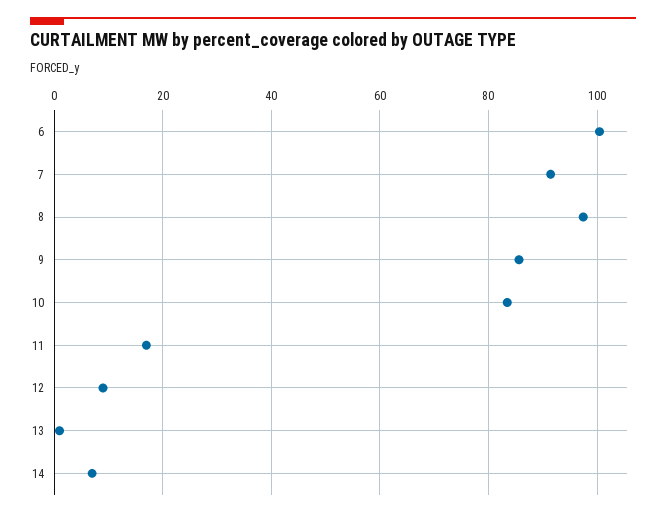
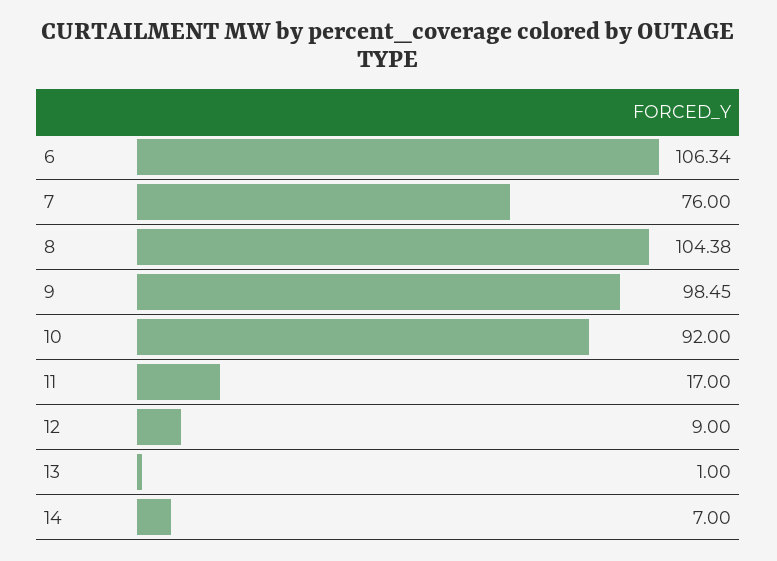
  {
-   "6": 100,
+   "6": 106.34,
-   "7": 92,
+   "7": 76,
-   "8": 98,
+   "8": 104.38,
-   "9": 86,
+   "9": 98.45,
-   "10": 84,
+   "10": 92,
    "11": 17,
    "12": 9,
    "13": 1,
    "14": 7
  }

